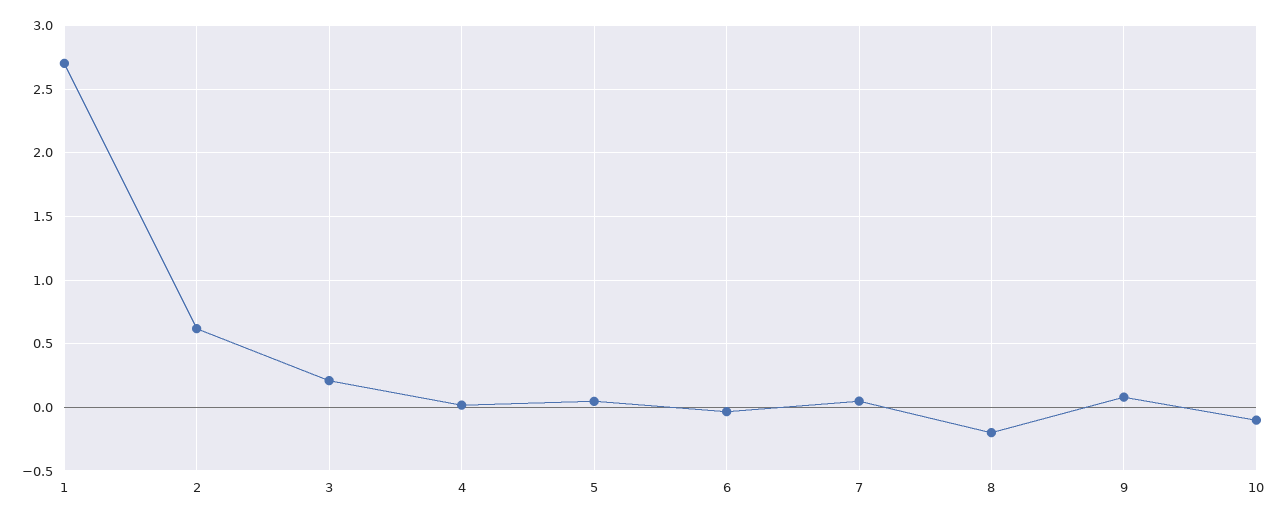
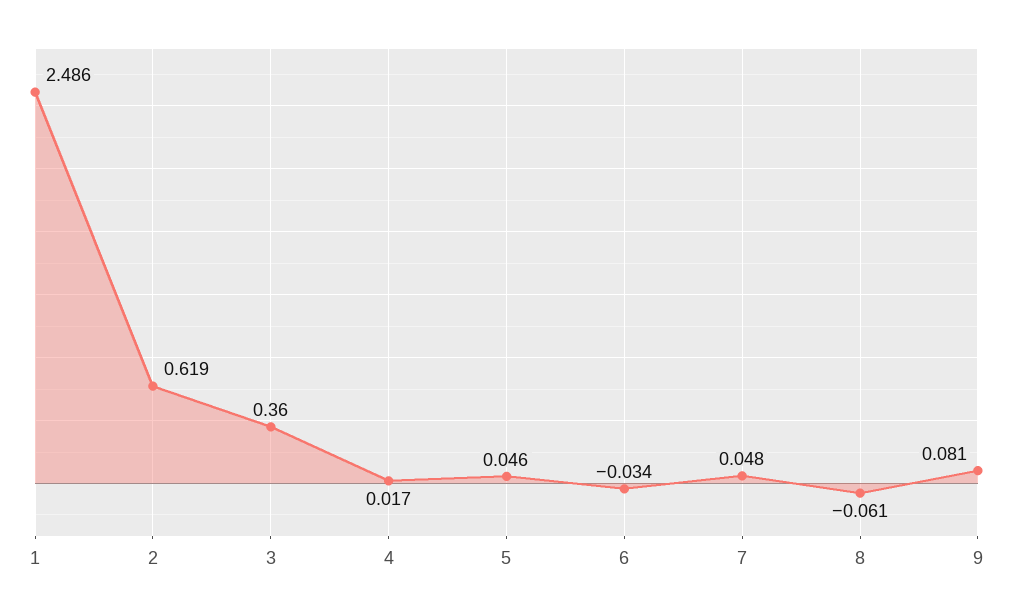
  {
-   "1": 2.7,
+   "1": 2.486,
    "2": 0.619,
-   "3": 0.2,
+   "3": 0.36,
    "4": 0.017,
    "5": 0.046,
    "6": -0.034,
    "7": 0.048,
-   "8": -0.2,
+   "8": -0.061,
-   "9": 0.081,
+   "9": 0.081
-   "10": -0.1
  }

